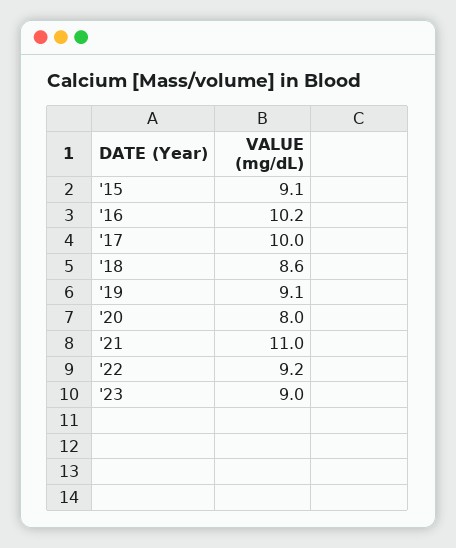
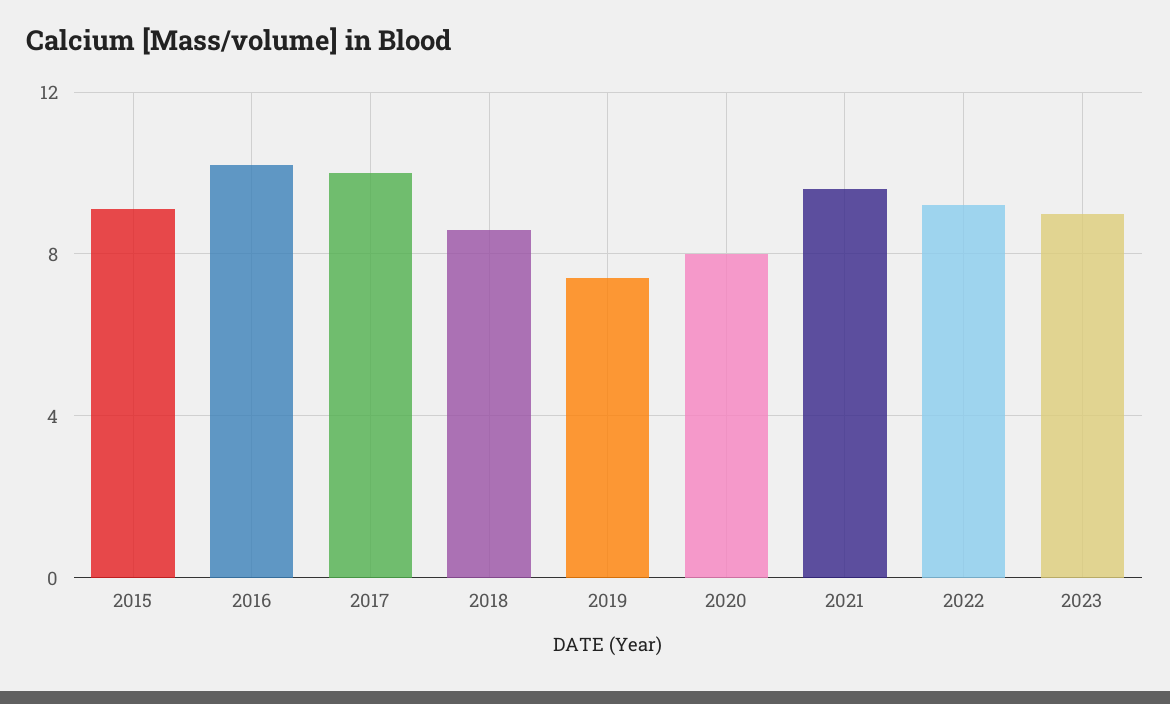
  {
    "'15": 9.1,
    "'16": 10.2,
    "'17": 10,
    "'18": 8.6,
-   "'19": 9.1,
+   "'19": 7.5,
    "'20": 8,
-   "'21": 11,
+   "'21": 9.5,
    "'22": 9.2,
    "'23": 9
  }

